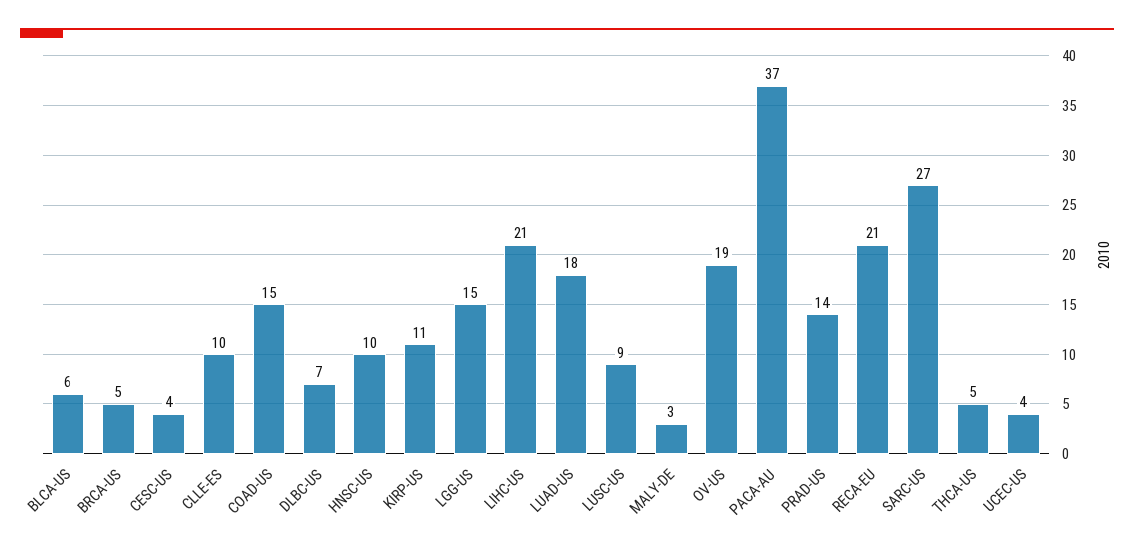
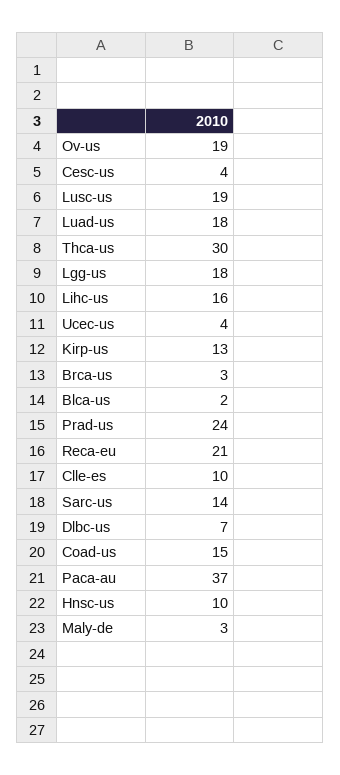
  {
-   "BLCA-US": 6,
+   "BLCA-US": 2,
-   "BRCA-US": 5,
+   "BRCA-US": 3,
    "CESC-US": 4,
    "CLLE-ES": 10,
    "COAD-US": 15,
    "DLBC-US": 7,
    "HNSC-US": 10,
-   "KIRP-US": 11,
+   "KIRP-US": 13,
-   "LGG-US": 15,
+   "LGG-US": 18,
-   "LIHC-US": 21,
+   "LIHC-US": 16,
    "LUAD-US": 18,
-   "LUSC-US": 9,
+   "LUSC-US": 19,
    "MALY-DE": 3,
    "OV-US": 19,
    "PACA-AU": 37,
-   "PRAD-US": 14,
+   "PRAD-US": 24,
    "RECA-EU": 21,
-   "SARC-US": 27,
+   "SARC-US": 14,
-   "THCA-US": 5,
+   "THCA-US": 30,
    "UCEC-US": 4
  }

